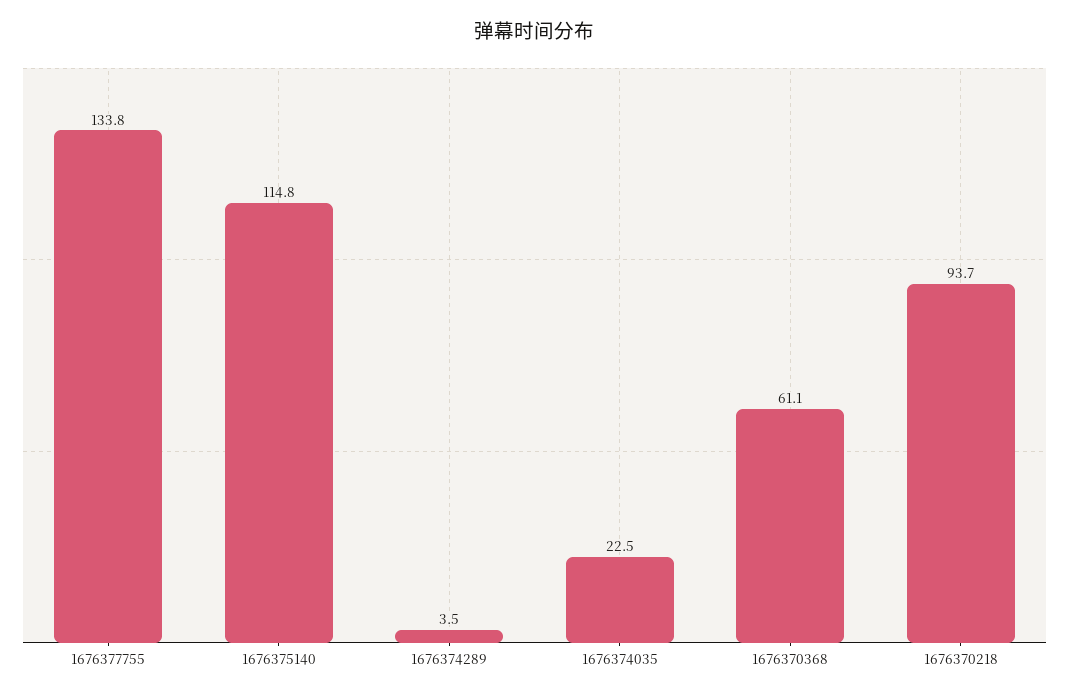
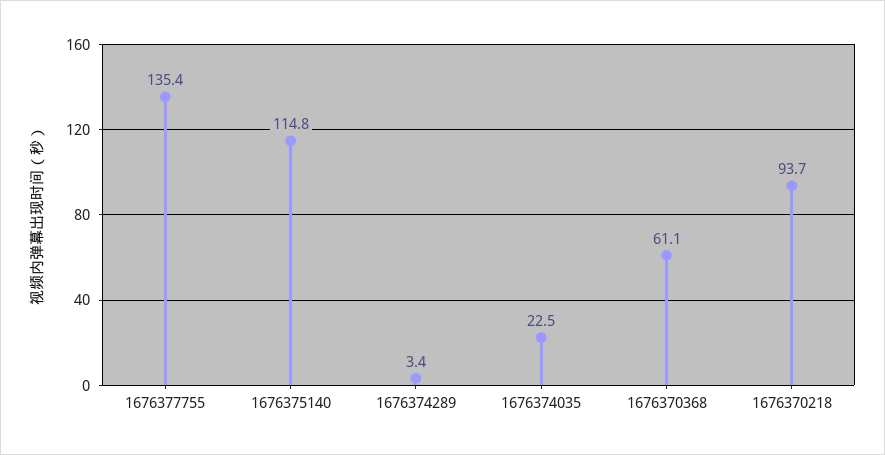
  {
-   "1676377755": 133.8,
+   "1676377755": 135.4,
    "1676375140": 114.8,
-   "1676374289": 3.5,
+   "1676374289": 3.4,
    "1676374035": 22.5,
    "1676370368": 61.1,
    "1676370218": 93.7
  }

